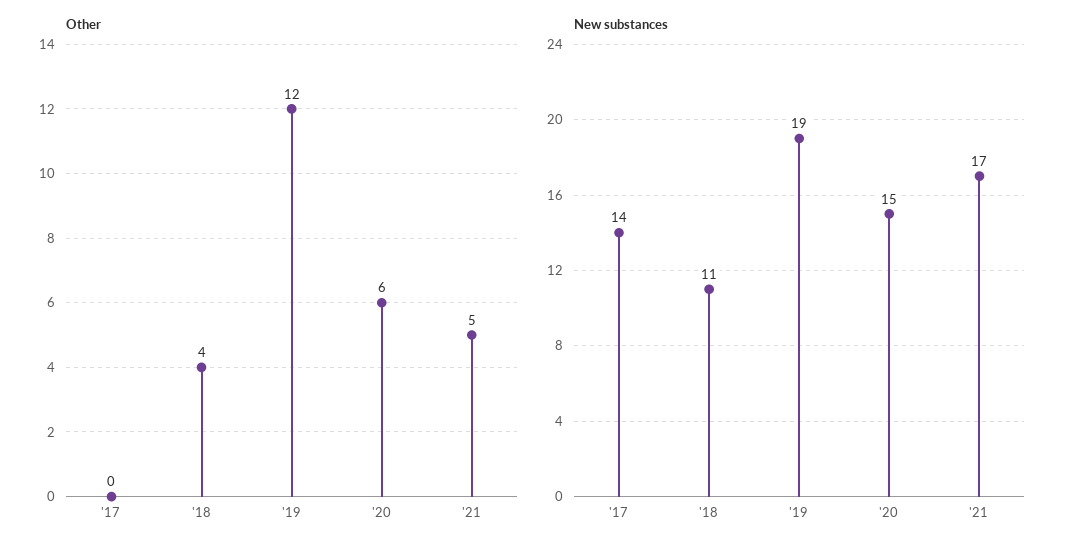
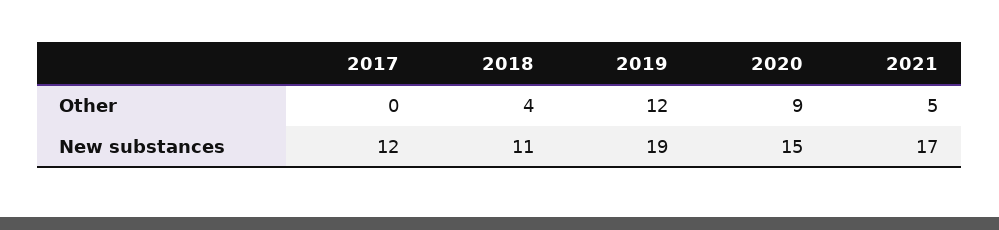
  {
    "Other": {
      "'17": 0,
      "'18": 4,
      "'19": 12,
-     "'20": 6,
+     "'20": 9,
      "'21": 5
    },
    "New substances": {
-     "'17": 14,
+     "'17": 12,
      "'18": 11,
      "'19": 19,
      "'20": 15,
      "'21": 17
    }
  }

